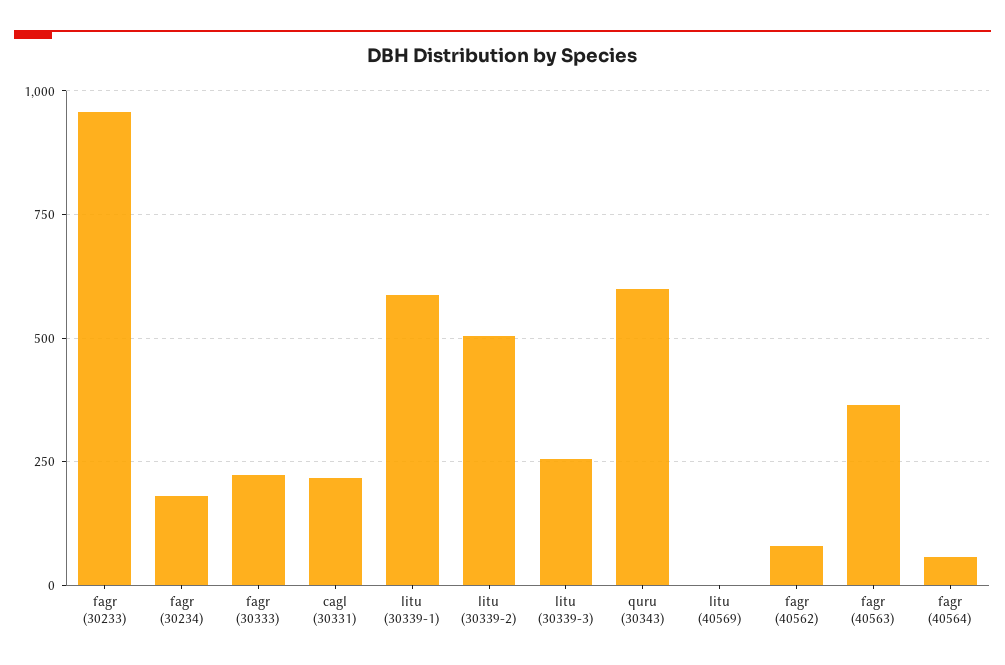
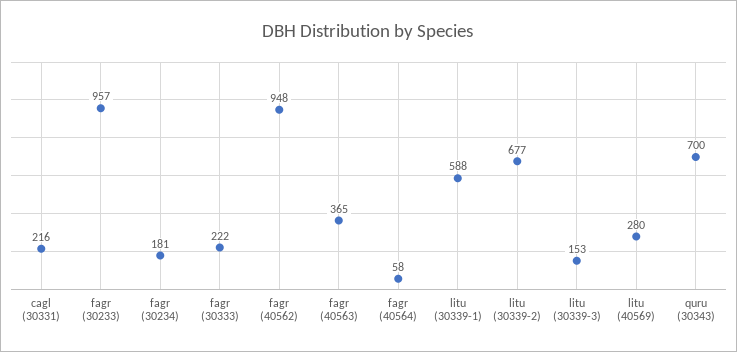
  {
    "fagr (30233)": 957,
    "fagr (30234)": 181,
    "fagr (30333)": 222,
    "cagl (30331)": 216,
    "litu (30339-1)": 588,
-   "litu (30339-2)": 500,
+   "litu (30339-2)": 677,
-   "litu (30339-3)": 250,
+   "litu (30339-3)": 153,
-   "quru (30343)": 600,
+   "quru (30343)": 700,
-   "litu (40569)": 0,
+   "litu (40569)": 280,
-   "fagr (40562)": 75,
+   "fagr (40562)": 948,
    "fagr (40563)": 365,
    "fagr (40564)": 58
  }

